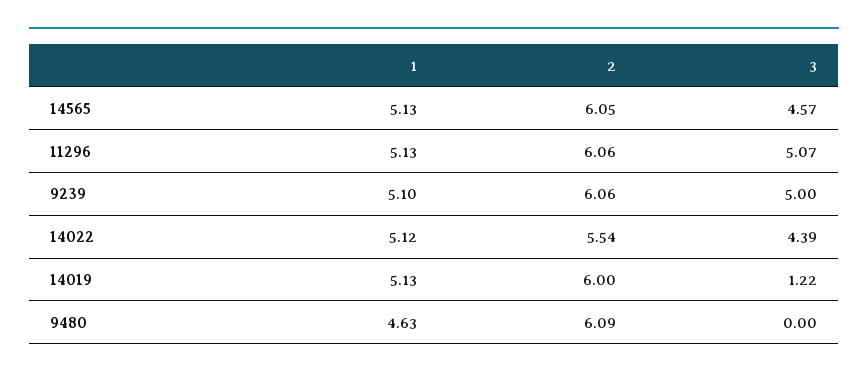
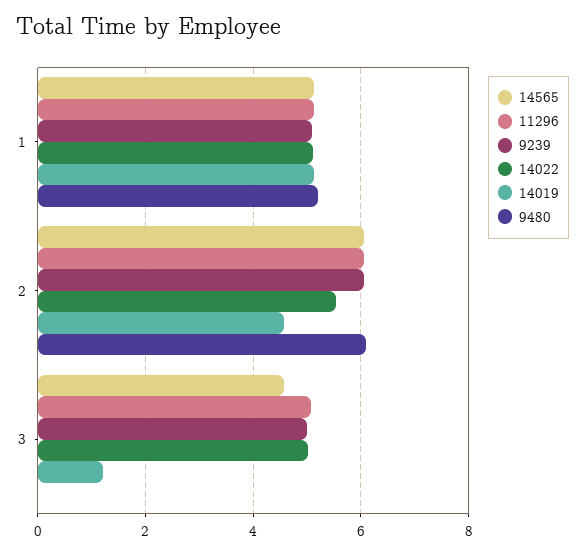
  {
    "14565": {
      "1": 5.13,
      "2": 6.05,
      "3": 4.57
    },
    "11296": {
      "1": 5.13,
      "2": 6.06,
      "3": 5.07
    },
    "9239": {
      "1": 5.1,
      "2": 6.06,
      "3": 5
    },
    "14022": {
      "1": 5.12,
      "2": 5.54,
-     "3": 4.39
+     "3": 5
    },
    "14019": {
      "1": 5.13,
-     "2": 6,
+     "2": 4.6,
      "3": 1.22
    },
    "9480": {
-     "1": 4.63,
+     "1": 5.2,
      "2": 6.09,
      "3": 0
    }
  }

